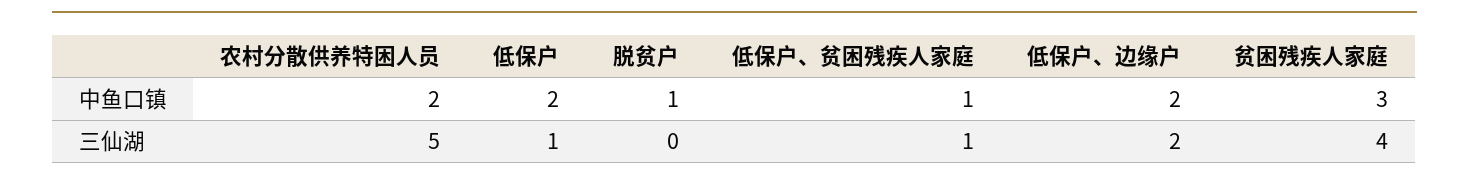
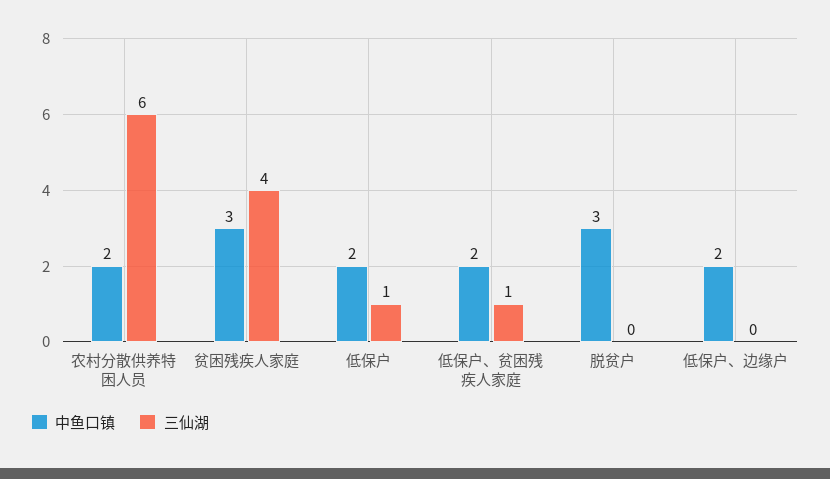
  {
    "中鱼口镇": {
      "农村分散供养特困人员": 2,
      "低保户": 2,
-     "脱贫户": 1,
+     "脱贫户": 3,
-     "低保户、贫困残疾人家庭": 1,
+     "低保户、贫困残疾人家庭": 2,
      "低保户、边缘户": 2,
      "贫困残疾人家庭": 3
    },
    "三仙湖": {
-     "农村分散供养特困人员": 5,
+     "农村分散供养特困人员": 6,
      "低保户": 1,
      "脱贫户": 0,
      "低保户、贫困残疾人家庭": 1,
-     "低保户、边缘户": 2,
+     "低保户、边缘户": 0,
      "贫困残疾人家庭": 4
    }
  }

